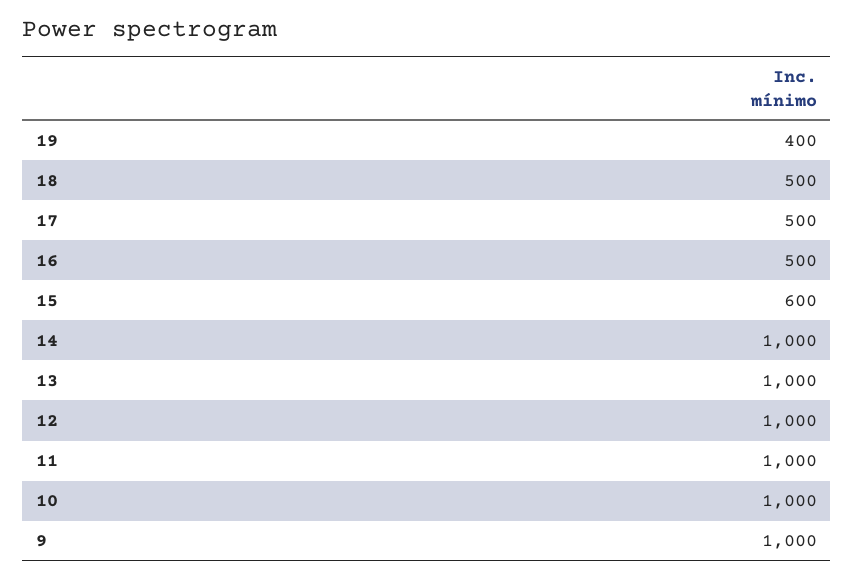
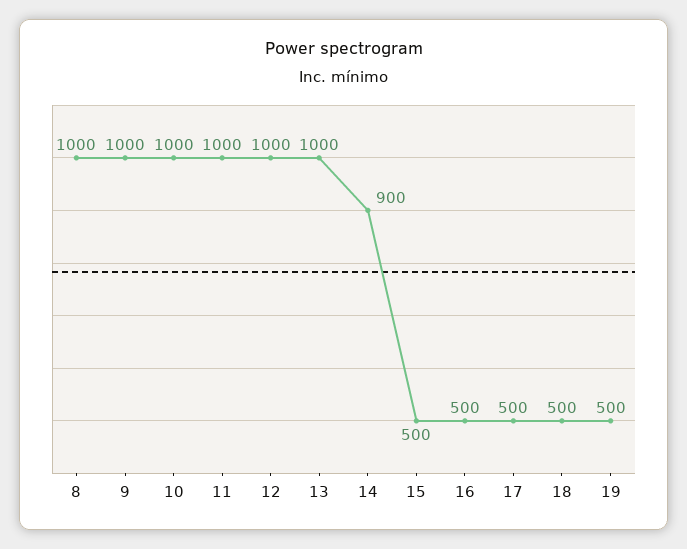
  {
-   "19": 400,
+   "19": 500,
    "18": 500,
    "17": 500,
    "16": 500,
-   "15": 600,
+   "15": 500,
-   "14": 1000,
+   "14": 900,
    "13": 1000,
    "12": 1000,
    "11": 1000,
    "10": 1000,
-   "9": 1000
+   "9": 1000,
+   "8": 1000
  }

